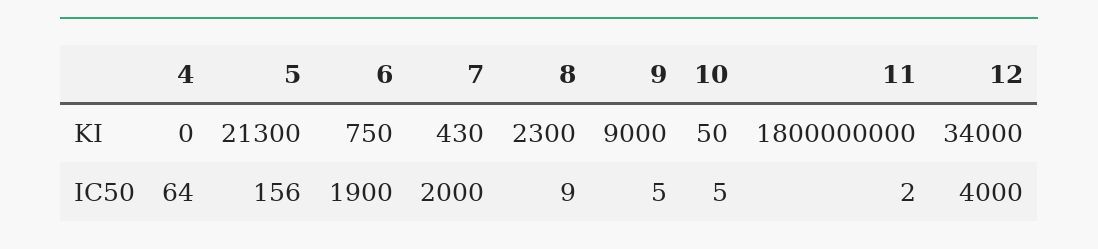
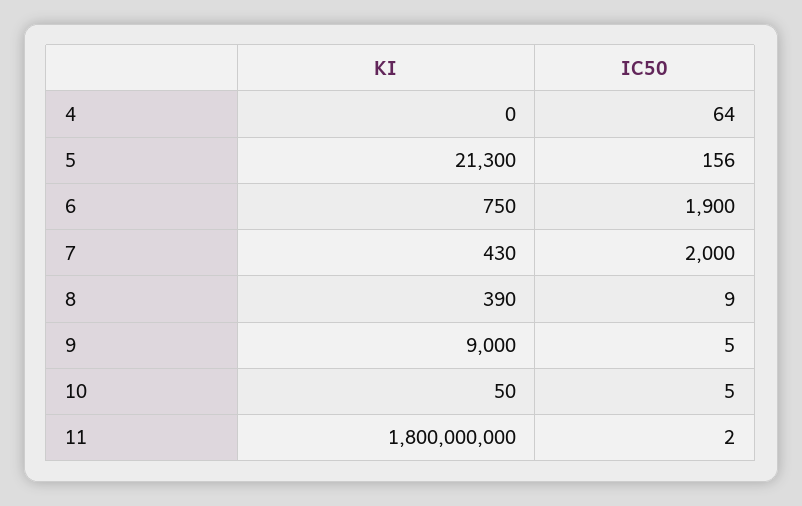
  {
    "4": {
      "KI": 0,
      "IC50": 64
    },
    "5": {
      "KI": 21300,
      "IC50": 156
    },
    "6": {
      "KI": 750,
      "IC50": 1900
    },
    "7": {
      "KI": 430,
      "IC50": 2000
    },
    "8": {
-     "KI": 2300,
+     "KI": 390,
      "IC50": 9
    },
    "9": {
      "KI": 9000,
      "IC50": 5
    },
    "10": {
      "KI": 50,
      "IC50": 5
    },
    "11": {
      "KI": 1800000000,
      "IC50": 2
-   },
+   }
-   "12": {
-     "KI": 34000,
-     "IC50": 4000
-   }
  }

